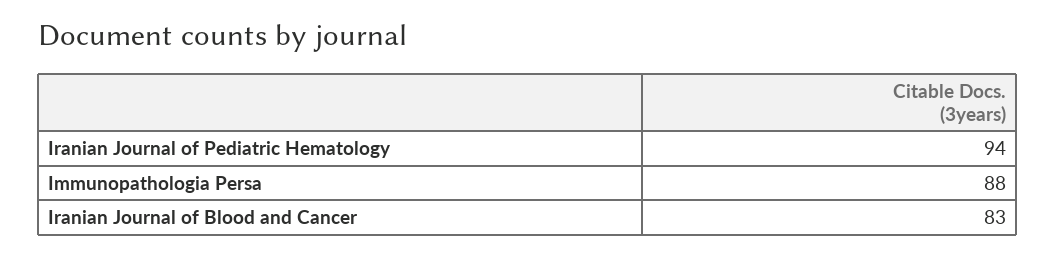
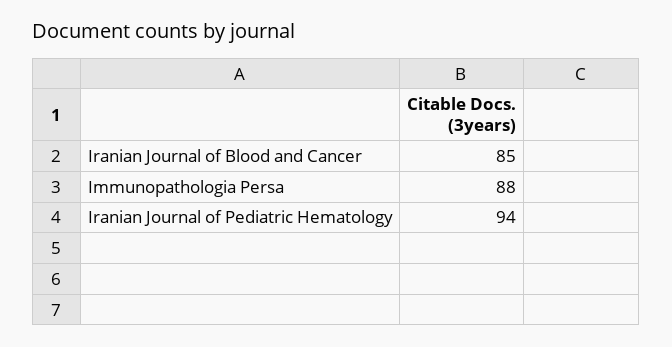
  {
    "Iranian Journal of Pediatric Hematology": 94,
    "Immunopathologia Persa": 88,
-   "Iranian Journal of Blood and Cancer": 83
+   "Iranian Journal of Blood and Cancer": 85
  }

